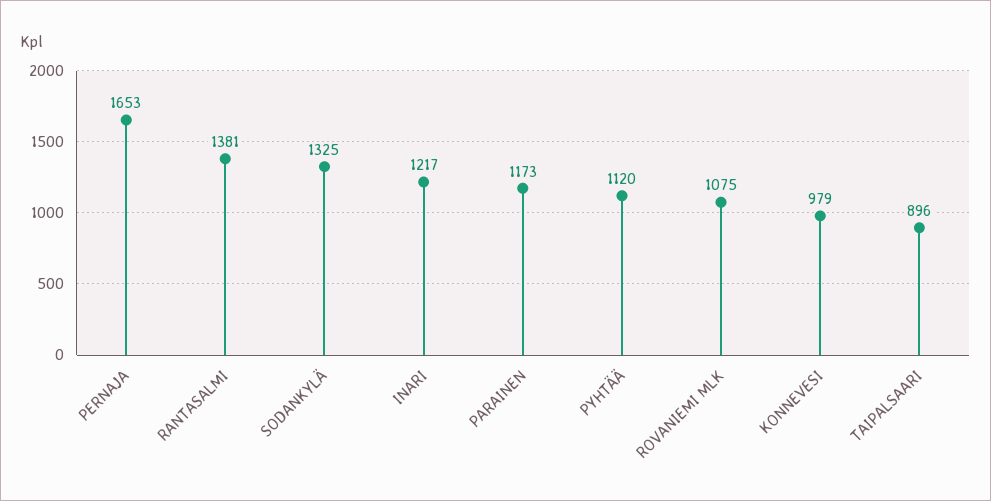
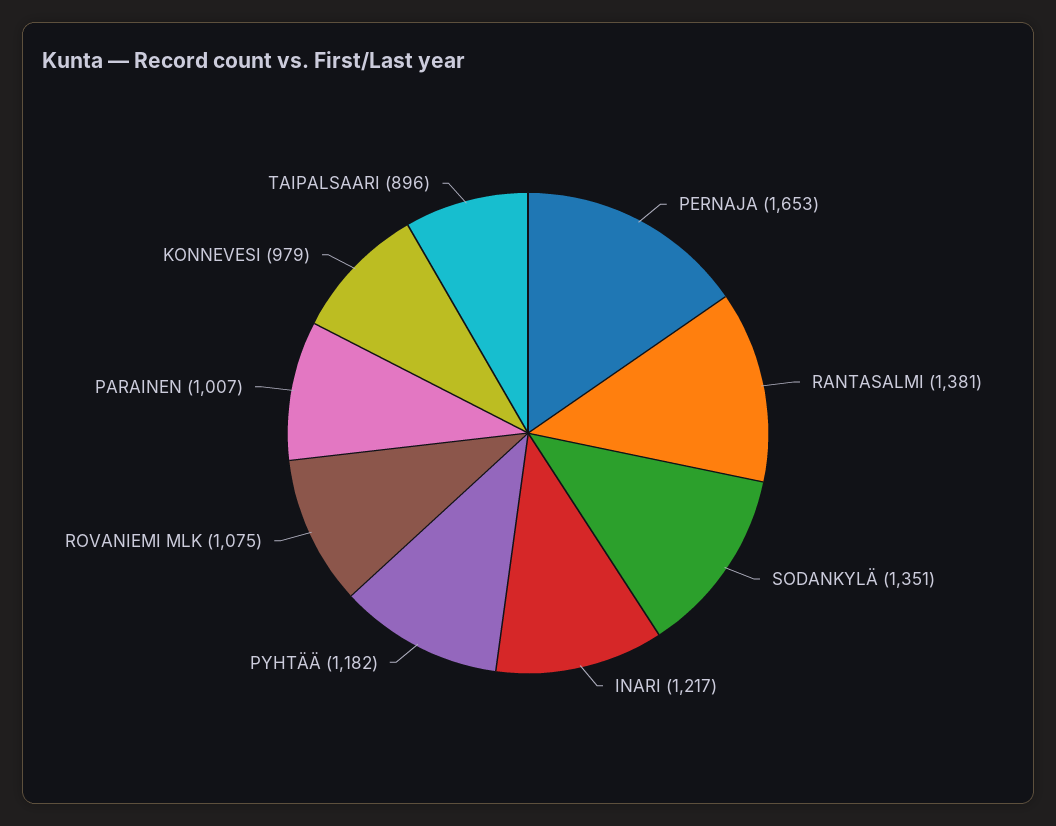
  {
    "PERNAJA": 1653,
    "RANTASALMI": 1381,
-   "SODANKYLÄ": 1325,
+   "SODANKYLÄ": 1351,
    "INARI": 1217,
-   "PARAINEN": 1173,
+   "PARAINEN": 1007,
-   "PYHTÄÄ": 1120,
+   "PYHTÄÄ": 1182,
    "ROVANIEMI MLK": 1075,
    "KONNEVESI": 979,
    "TAIPALSAARI": 896
  }

